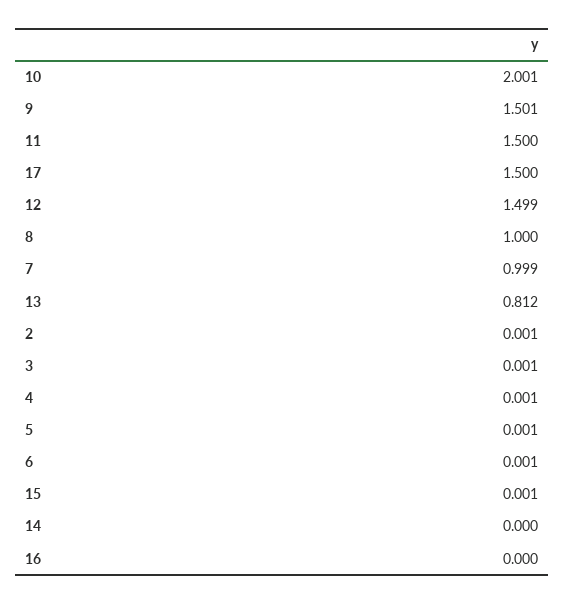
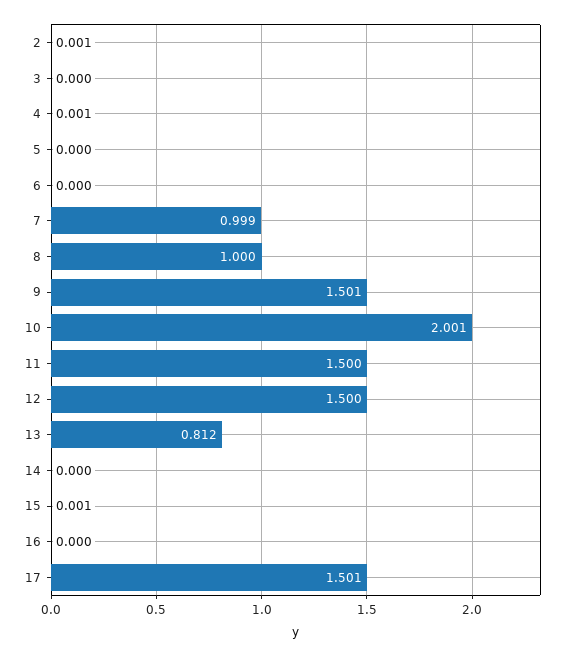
  {
    "10": 2.001,
    "9": 1.501,
    "11": 1.5,
-   "17": 1.5,
+   "17": 1.501,
-   "12": 1.499,
+   "12": 1.5,
    "8": 1,
    "7": 0.999,
    "13": 0.812,
    "2": 0.001,
-   "3": 0.001,
+   "3": 0,
    "4": 0.001,
-   "5": 0.001,
+   "5": 0,
-   "6": 0.001,
+   "6": 0,
    "15": 0.001,
    "14": 0,
    "16": 0
  }

